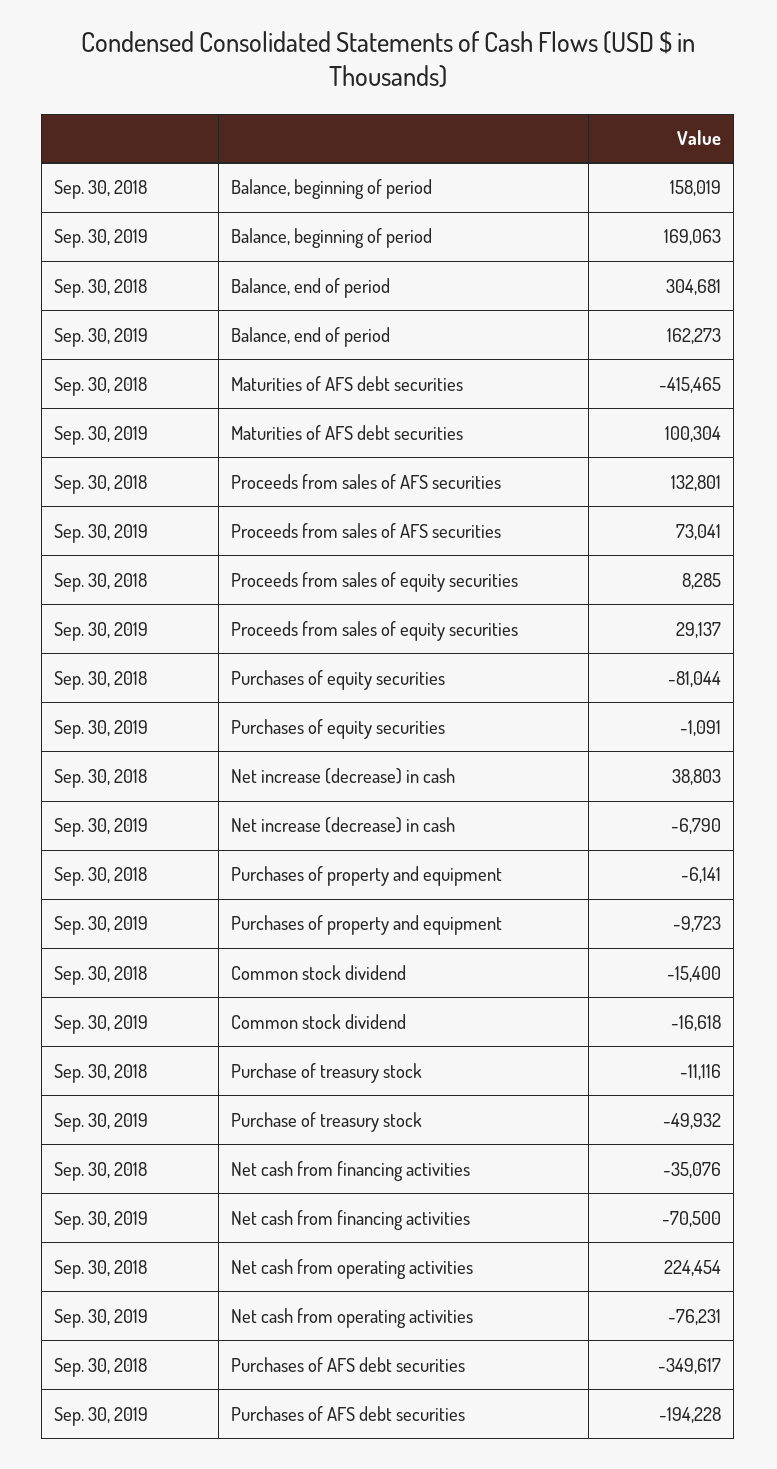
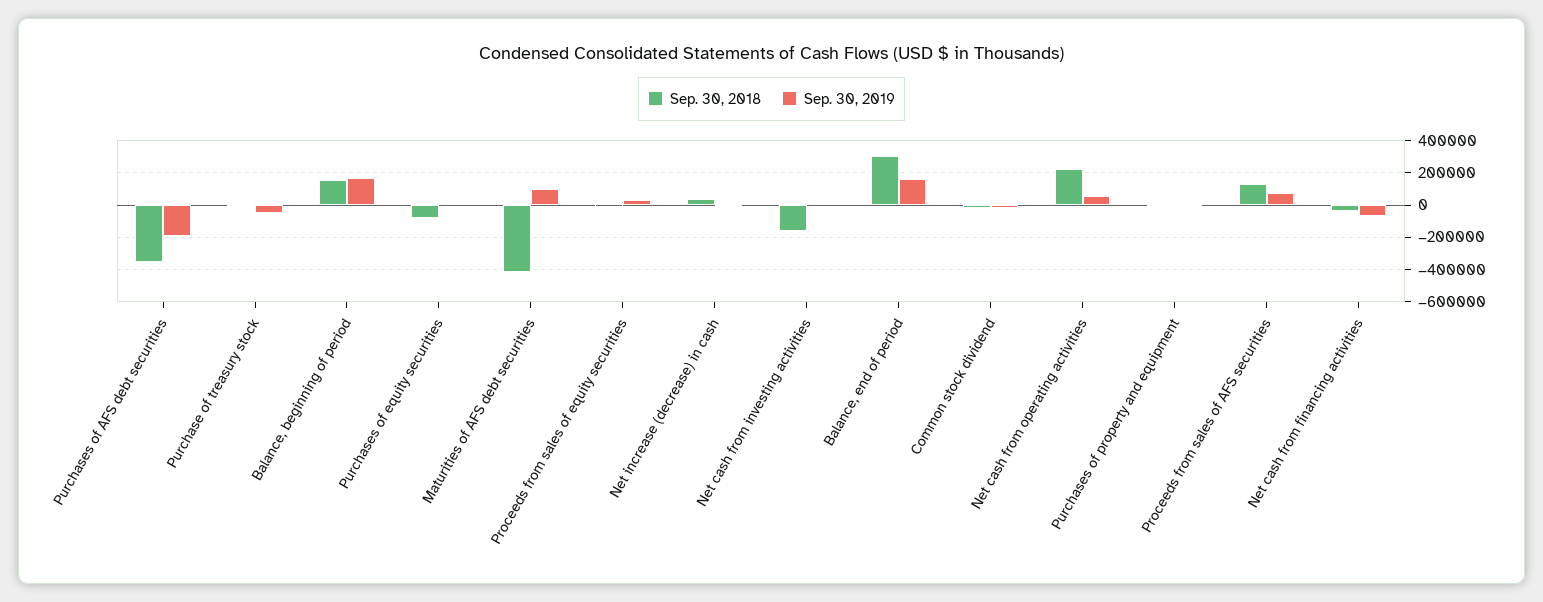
  {
    "Sep. 30, 2018": {
      "Balance, beginning of period": 158019,
      "Balance, end of period": 304681,
      "Maturities of AFS debt securities": -415465,
      "Proceeds from sales of AFS securities": 132801,
      "Proceeds from sales of equity securities": 8285,
      "Purchases of equity securities": -81044,
      "Net increase (decrease) in cash": 38803,
      "Purchases of property and equipment": -6141,
      "Common stock dividend": -15400,
      "Purchase of treasury stock": -11116,
      "Net cash from financing activities": -35076,
      "Net cash from operating activities": 224454,
-     "Purchases of AFS debt securities": -349617
+     "Purchases of AFS debt securities": -349617,
+     "Net cash from investing activities": -150000
    },
    "Sep. 30, 2019": {
      "Balance, beginning of period": 169063,
      "Balance, end of period": 162273,
      "Maturities of AFS debt securities": 100304,
      "Proceeds from sales of AFS securities": 73041,
      "Proceeds from sales of equity securities": 29137,
      "Purchases of equity securities": -1091,
      "Net increase (decrease) in cash": -6790,
      "Purchases of property and equipment": -9723,
      "Common stock dividend": -16618,
      "Purchase of treasury stock": -49932,
      "Net cash from financing activities": -70500,
-     "Net cash from operating activities": -76231,
+     "Net cash from operating activities": 50000,
-     "Purchases of AFS debt securities": -194228
+     "Purchases of AFS debt securities": -194228,
+     "Net cash from investing activities": 0
    }
  }

